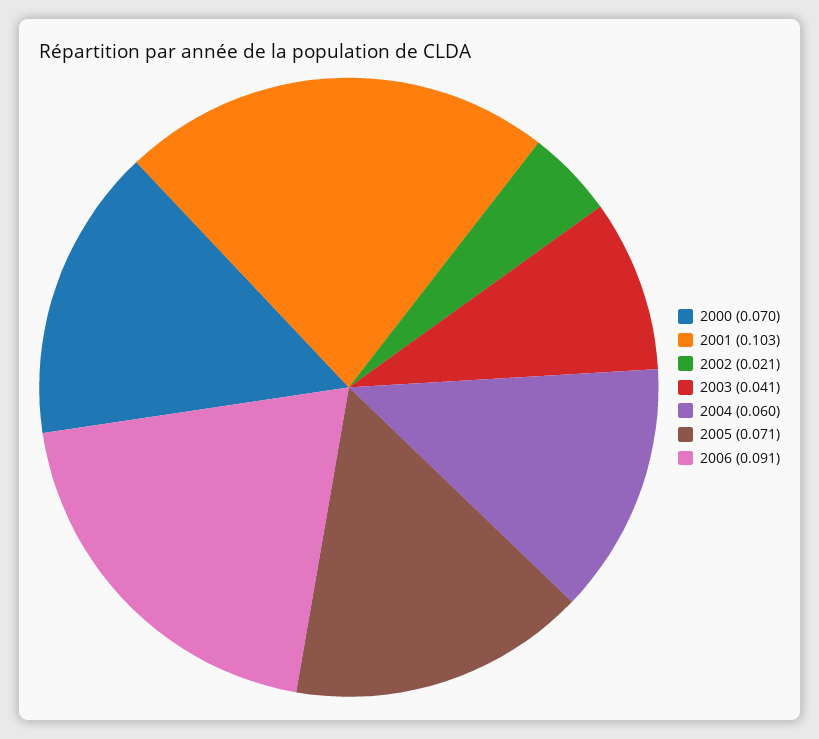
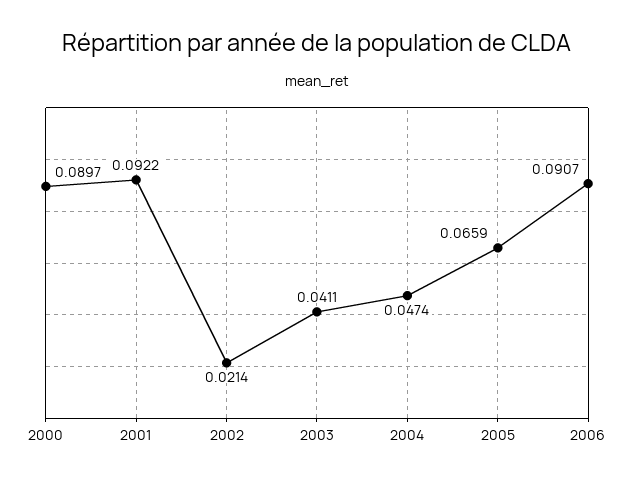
  {
-   "2000": 0.07,
+   "2000": 0.0897,
-   "2001": 0.103,
+   "2001": 0.0922,
    "2002": 0.0214,
    "2003": 0.0411,
-   "2004": 0.06,
+   "2004": 0.0474,
-   "2005": 0.071,
+   "2005": 0.0659,
    "2006": 0.0907
  }

